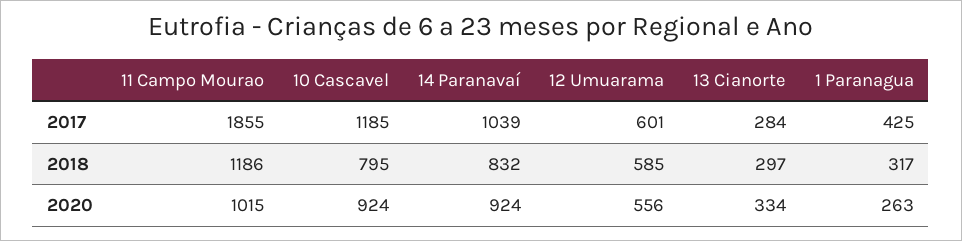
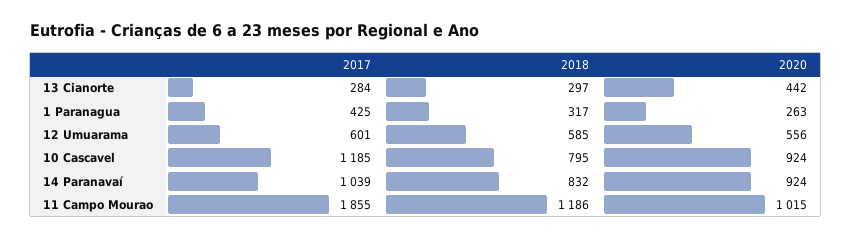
  {
    "11 Campo Mourao": {
      "2017": 1855,
      "2018": 1186,
      "2020": 1015
    },
    "10 Cascavel": {
      "2017": 1185,
      "2018": 795,
      "2020": 924
    },
    "14 Paranavaí": {
      "2017": 1039,
      "2018": 832,
      "2020": 924
    },
    "12 Umuarama": {
      "2017": 601,
      "2018": 585,
      "2020": 556
    },
    "13 Cianorte": {
      "2017": 284,
      "2018": 297,
-     "2020": 334
+     "2020": 442
    },
    "1 Paranagua": {
      "2017": 425,
      "2018": 317,
      "2020": 263
    }
  }

